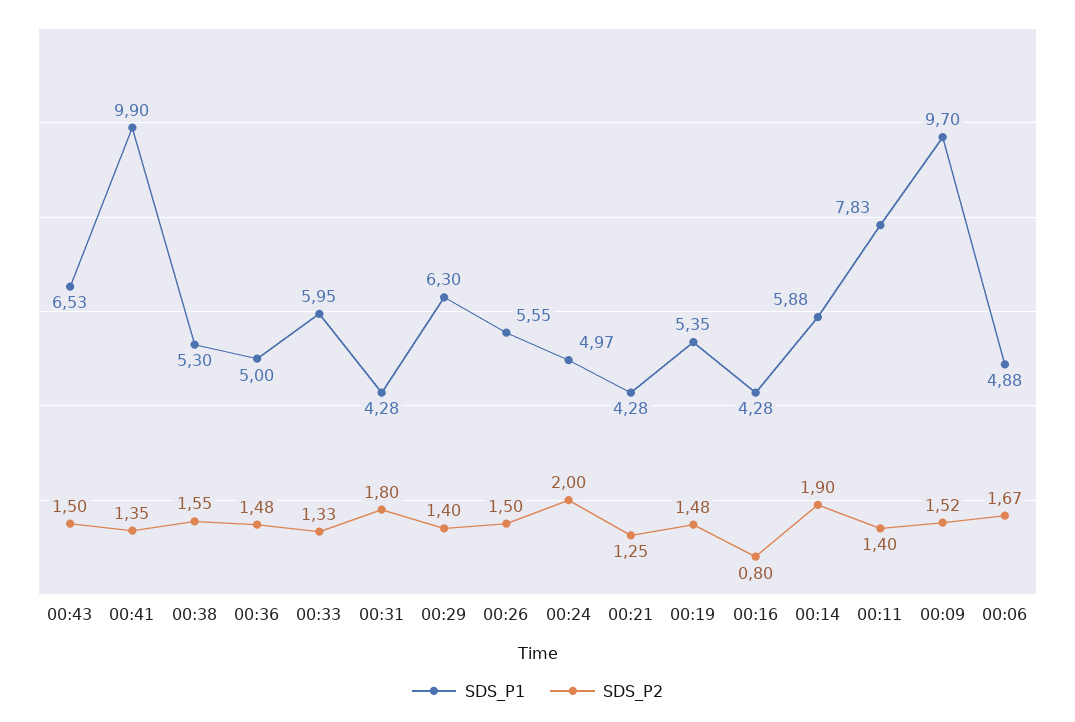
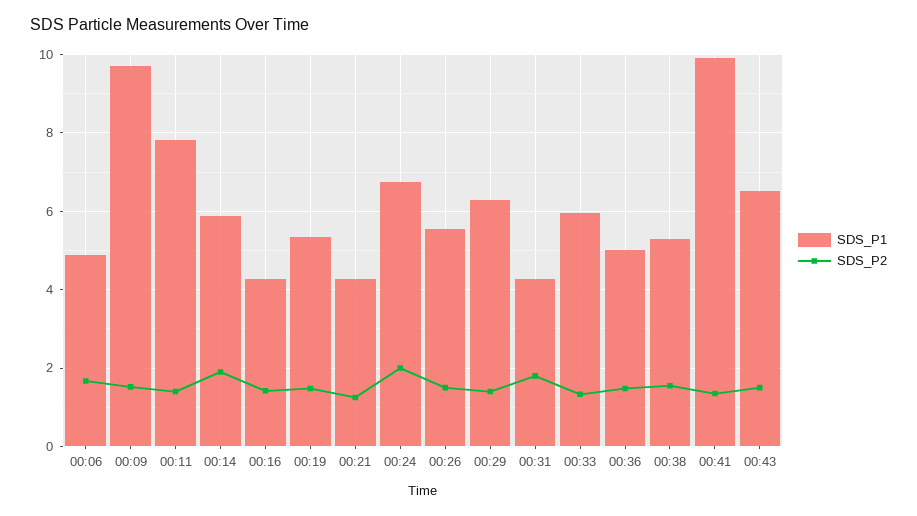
  {
    "SDS_P1": {
      "00:43": 6.53,
      "00:41": 9.9,
      "00:38": 5.3,
      "00:36": 5,
      "00:33": 5.95,
      "00:31": 4.28,
      "00:29": 6.3,
      "00:26": 5.55,
-     "00:24": 4.97,
+     "00:24": 6.8,
      "00:21": 4.28,
      "00:19": 5.35,
      "00:16": 4.28,
      "00:14": 5.88,
      "00:11": 7.83,
      "00:09": 9.7,
      "00:06": 4.88
    },
    "SDS_P2": {
      "00:43": 1.5,
      "00:41": 1.35,
      "00:38": 1.55,
      "00:36": 1.48,
      "00:33": 1.33,
      "00:31": 1.8,
      "00:29": 1.4,
      "00:26": 1.5,
      "00:24": 2,
      "00:21": 1.25,
      "00:19": 1.48,
-     "00:16": 0.8,
+     "00:16": 1.4,
      "00:14": 1.9,
      "00:11": 1.4,
      "00:09": 1.52,
      "00:06": 1.67
    }
  }

